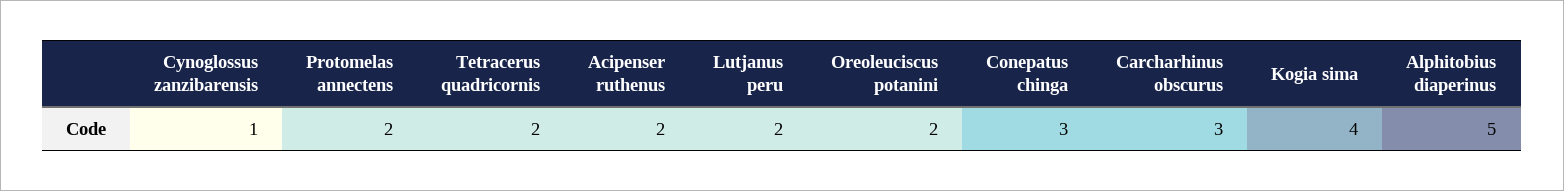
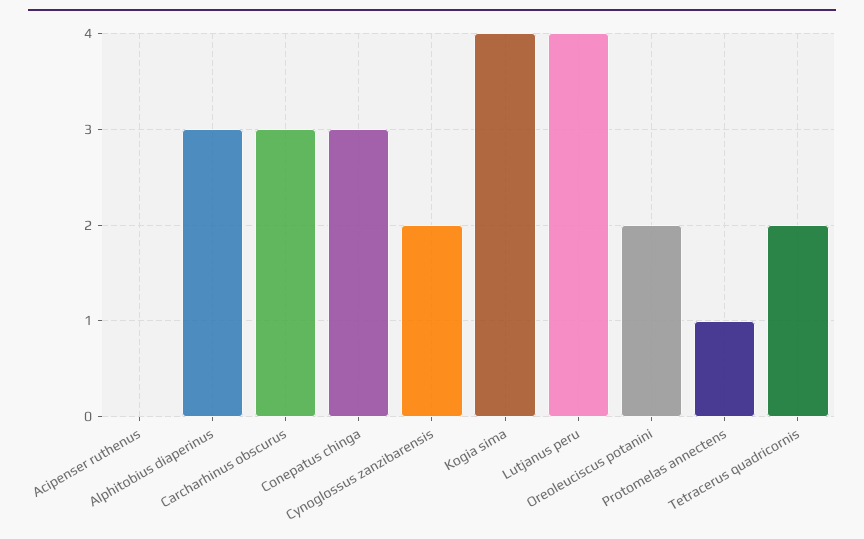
  {
-   "Cynoglossus zanzibarensis": 1,
+   "Cynoglossus zanzibarensis": 2,
-   "Protomelas annectens": 2,
+   "Protomelas annectens": 1,
    "Tetracerus quadricornis": 2,
-   "Acipenser ruthenus": 2,
+   "Acipenser ruthenus": 0,
-   "Lutjanus peru": 2,
+   "Lutjanus peru": 4,
    "Oreoleuciscus potanini": 2,
    "Conepatus chinga": 3,
    "Carcharhinus obscurus": 3,
    "Kogia sima": 4,
-   "Alphitobius diaperinus": 5
+   "Alphitobius diaperinus": 3
  }

